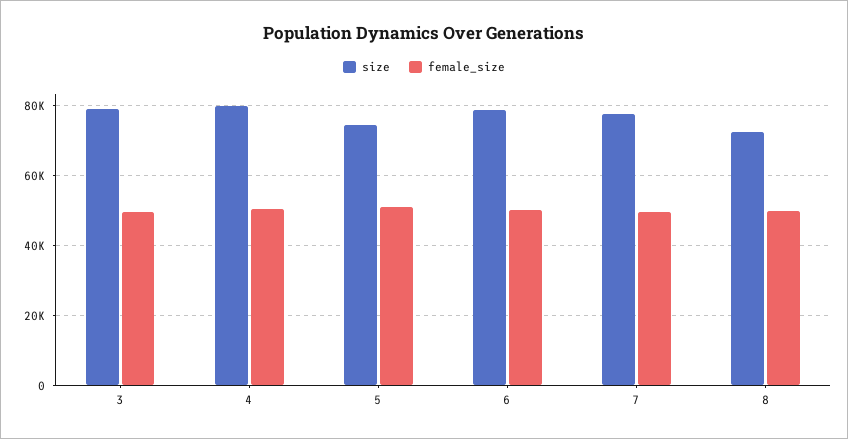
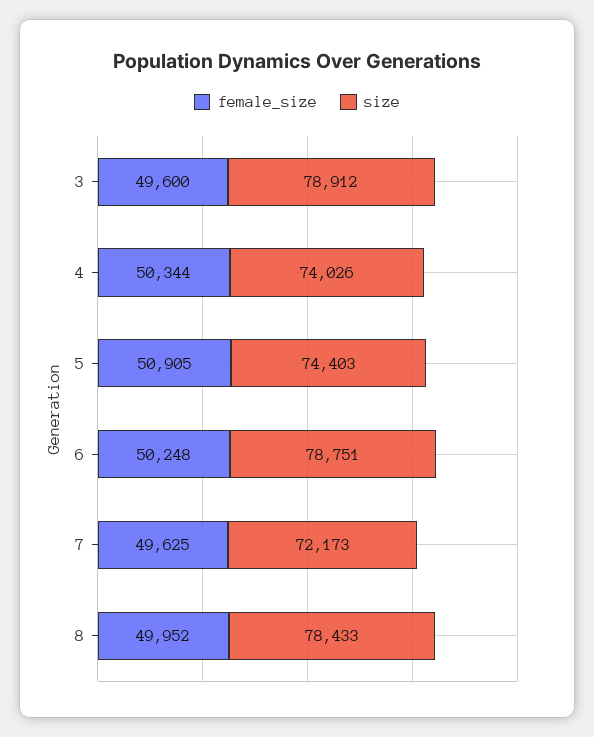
  {
    "size": {
      "3": 78912,
-     "4": 80000,
+     "4": 74026,
      "5": 74403,
      "6": 78751,
-     "7": 78000,
+     "7": 72173,
-     "8": 72000
+     "8": 78433
    },
    "female_size": {
      "3": 49600,
      "4": 50344,
      "5": 50905,
      "6": 50248,
      "7": 49625,
      "8": 49952
    }
  }

